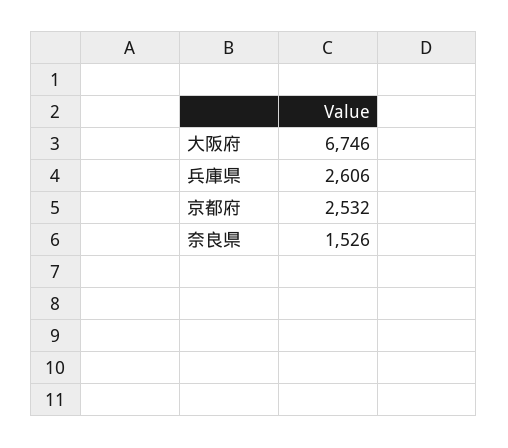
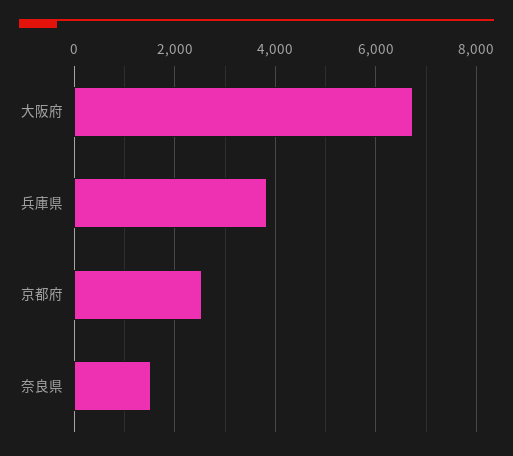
  {
    "大阪府": 6746,
-   "兵庫県": 2606,
+   "兵庫県": 3800,
    "京都府": 2532,
    "奈良県": 1526
  }

